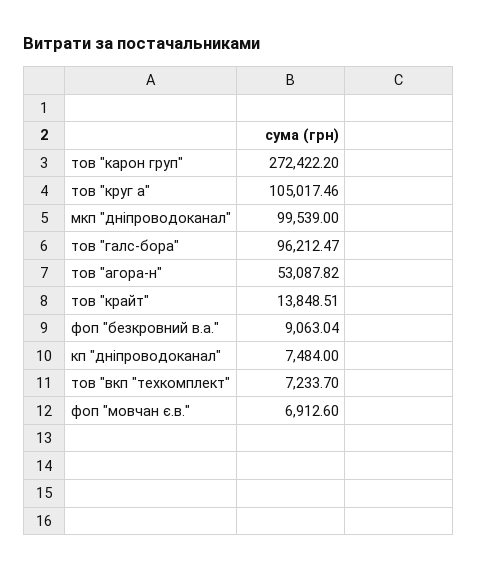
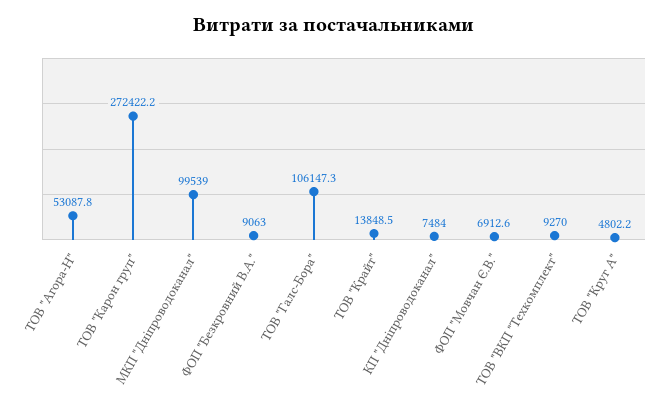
  {
    "тов \"карон груп\"": 272422.2,
-   "тов \"круг а\"": 105017.46,
+   "тов \"круг а\"": 4802.2,
    "мкп \"дніпроводоканал\"": 99539,
-   "тов \"галс-бора\"": 96212.47,
+   "тов \"галс-бора\"": 106147.3,
    "тов \"агора-н\"": 53087.82,
    "тов \"крайт\"": 13848.51,
    "фоп \"безкровний в.а.\"": 9063.04,
    "кп \"дніпроводоканал\"": 7484,
-   "тов \"вкп \"техкомплект\"": 7233.7,
+   "тов \"вкп \"техкомплект\"": 9270,
    "фоп \"мовчан є.в.\"": 6912.6
  }

